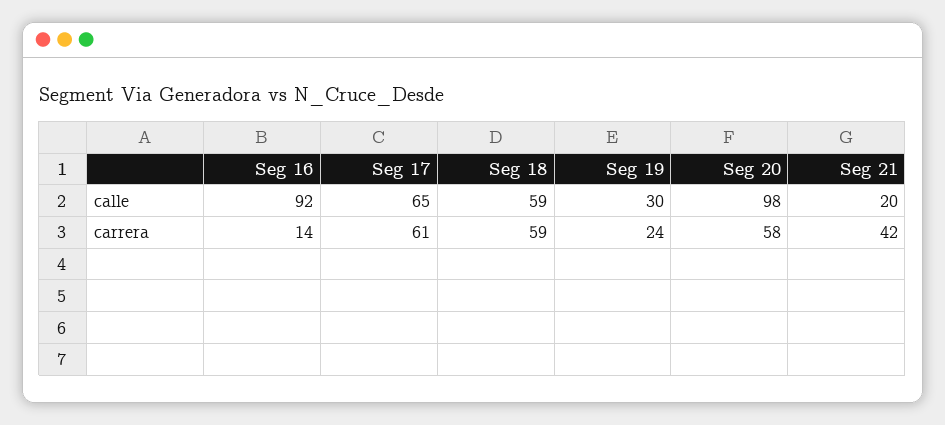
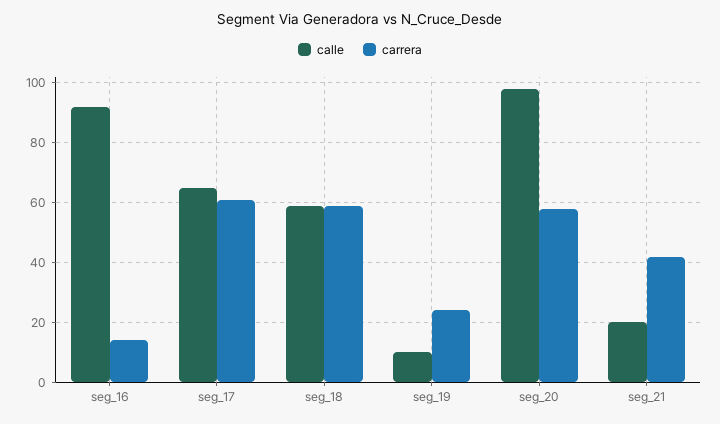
  {
    "calle": {
      "Seg 16": 92,
      "Seg 17": 65,
      "Seg 18": 59,
-     "Seg 19": 30,
+     "Seg 19": 10,
      "Seg 20": 98,
      "Seg 21": 20
    },
    "carrera": {
      "Seg 16": 14,
      "Seg 17": 61,
      "Seg 18": 59,
      "Seg 19": 24,
      "Seg 20": 58,
      "Seg 21": 42
    }
  }

